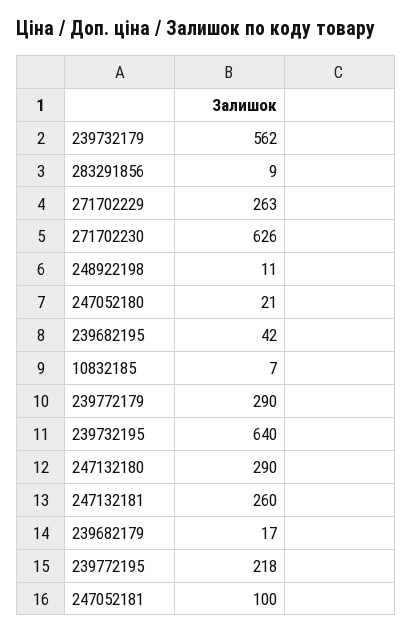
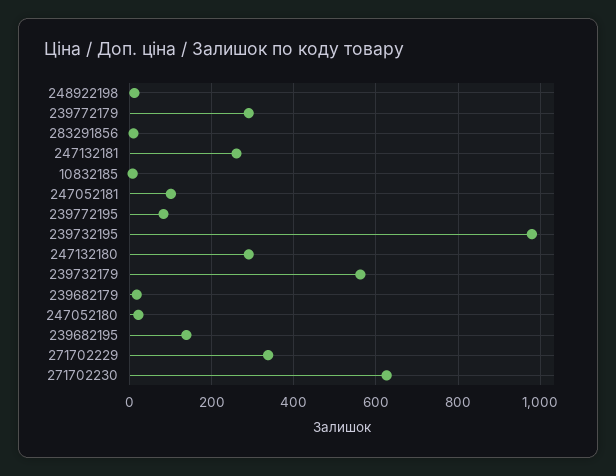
  {
    "239732179": 562,
    "283291856": 9,
-   "271702229": 263,
+   "271702229": 340,
    "271702230": 626,
    "248922198": 11,
    "247052180": 21,
-   "239682195": 42,
+   "239682195": 140,
    "10832185": 7,
    "239772179": 290,
-   "239732195": 640,
+   "239732195": 980,
    "247132180": 290,
    "247132181": 260,
    "239682179": 17,
-   "239772195": 218,
+   "239772195": 80,
    "247052181": 100
  }

